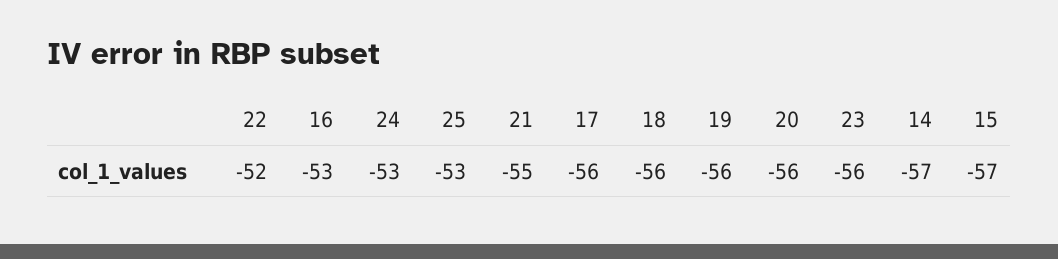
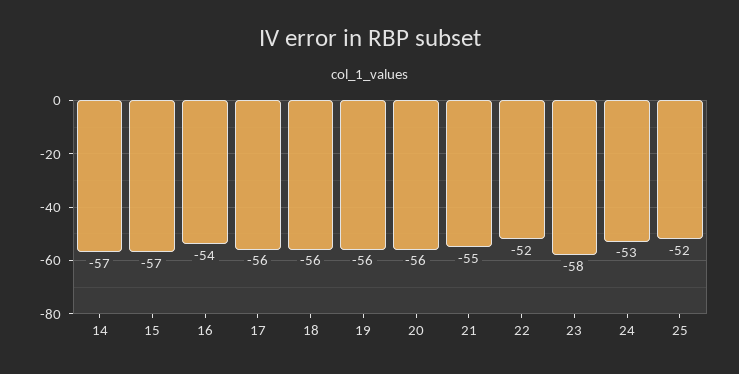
  {
    "22": -52,
-   "16": -53,
+   "16": -54,
    "24": -53,
-   "25": -53,
+   "25": -52,
    "21": -55,
    "17": -56,
    "18": -56,
    "19": -56,
    "20": -56,
-   "23": -56,
+   "23": -58,
    "14": -57,
    "15": -57
  }

